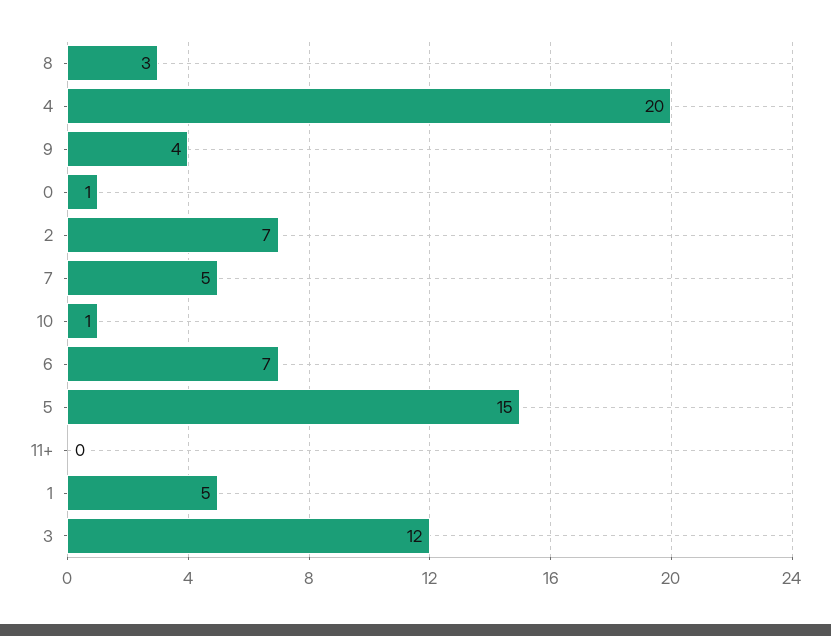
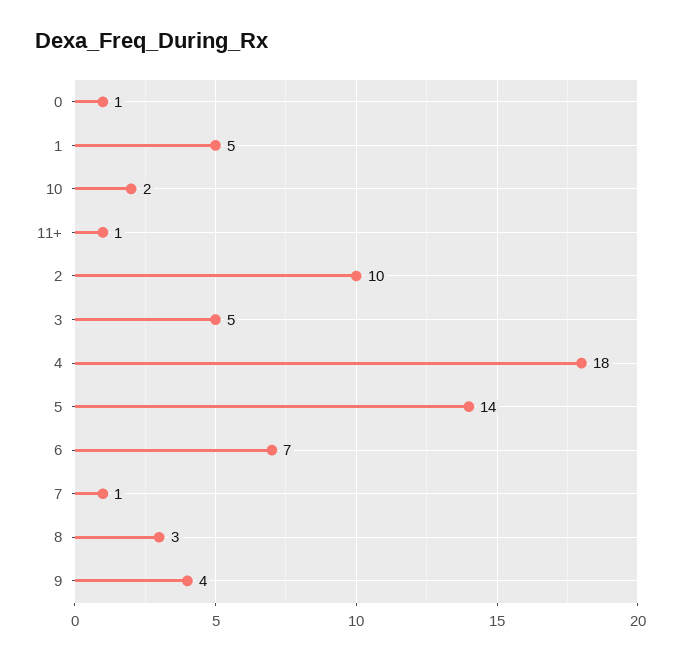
  {
    "8": 3,
-   "4": 20,
+   "4": 18,
    "9": 4,
    "0": 1,
-   "2": 7,
+   "2": 10,
-   "7": 5,
+   "7": 1,
-   "10": 1,
+   "10": 2,
    "6": 7,
-   "5": 15,
+   "5": 14,
-   "11+": 0,
+   "11+": 1,
    "1": 5,
-   "3": 12
+   "3": 5
  }

